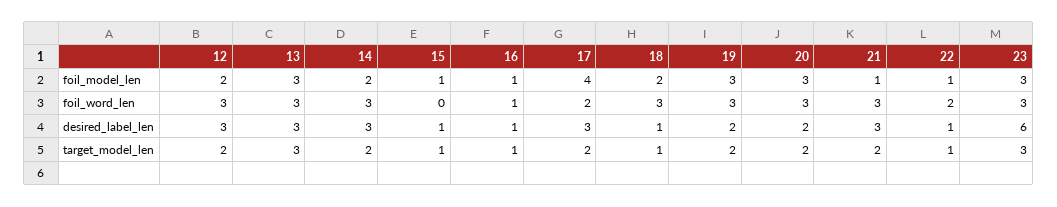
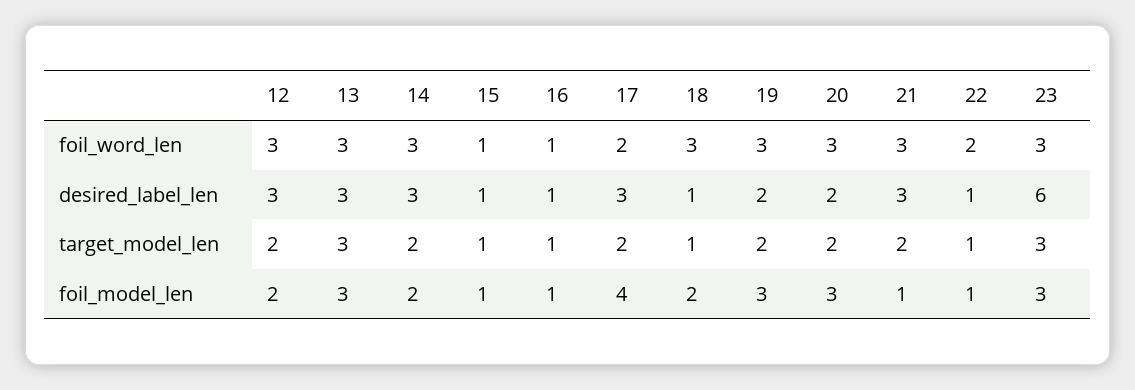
  {
    "12": {
      "foil_model_len": 2,
      "foil_word_len": 3,
      "desired_label_len": 3,
      "target_model_len": 2
    },
    "13": {
      "foil_model_len": 3,
      "foil_word_len": 3,
      "desired_label_len": 3,
      "target_model_len": 3
    },
    "14": {
      "foil_model_len": 2,
      "foil_word_len": 3,
      "desired_label_len": 3,
      "target_model_len": 2
    },
    "15": {
      "foil_model_len": 1,
-     "foil_word_len": 0,
+     "foil_word_len": 1,
      "desired_label_len": 1,
      "target_model_len": 1
    },
    "16": {
      "foil_model_len": 1,
      "foil_word_len": 1,
      "desired_label_len": 1,
      "target_model_len": 1
    },
    "17": {
      "foil_model_len": 4,
      "foil_word_len": 2,
      "desired_label_len": 3,
      "target_model_len": 2
    },
    "18": {
      "foil_model_len": 2,
      "foil_word_len": 3,
      "desired_label_len": 1,
      "target_model_len": 1
    },
    "19": {
      "foil_model_len": 3,
      "foil_word_len": 3,
      "desired_label_len": 2,
      "target_model_len": 2
    },
    "20": {
      "foil_model_len": 3,
      "foil_word_len": 3,
      "desired_label_len": 2,
      "target_model_len": 2
    },
    "21": {
      "foil_model_len": 1,
      "foil_word_len": 3,
      "desired_label_len": 3,
      "target_model_len": 2
    },
    "22": {
      "foil_model_len": 1,
      "foil_word_len": 2,
      "desired_label_len": 1,
      "target_model_len": 1
    },
    "23": {
      "foil_model_len": 3,
      "foil_word_len": 3,
      "desired_label_len": 6,
      "target_model_len": 3
    }
  }

